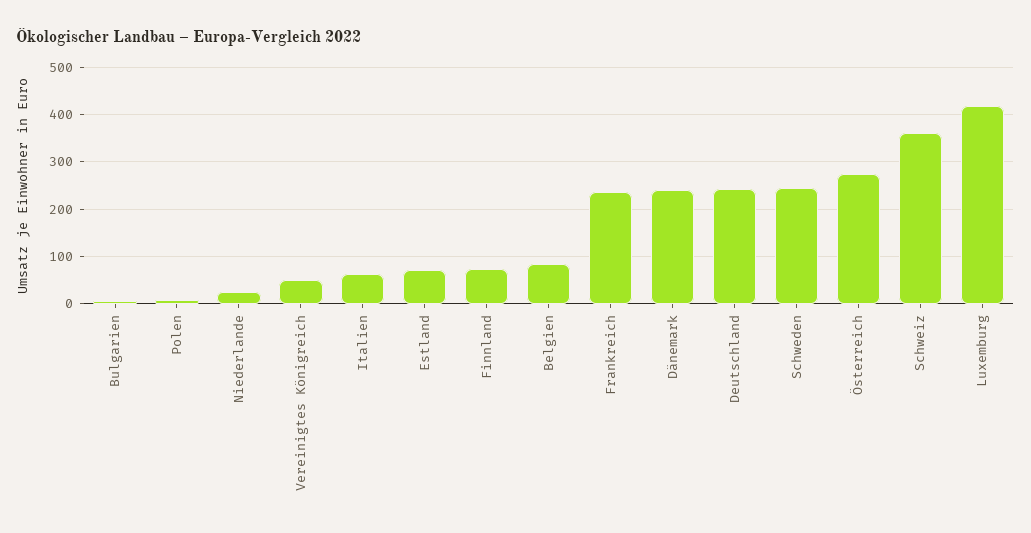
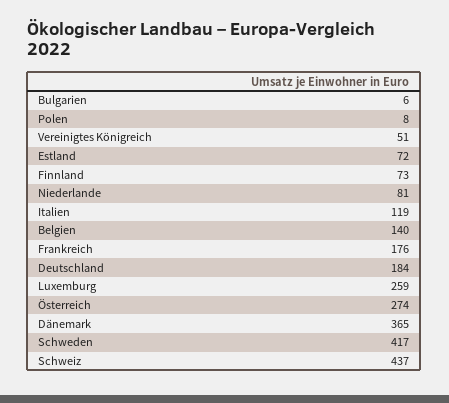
  {
    "Bulgarien": 6,
    "Polen": 8,
-   "Niederlande": 20,
+   "Niederlande": 81,
    "Vereinigtes Königreich": 51,
-   "Italien": 60,
+   "Italien": 119,
    "Estland": 72,
    "Finnland": 73,
-   "Belgien": 80,
+   "Belgien": 140,
-   "Frankreich": 240,
+   "Frankreich": 176,
-   "Dänemark": 240,
+   "Dänemark": 365,
-   "Deutschland": 240,
+   "Deutschland": 184,
-   "Schweden": 240,
+   "Schweden": 417,
    "Österreich": 274,
-   "Schweiz": 360,
+   "Schweiz": 437,
-   "Luxemburg": 420
+   "Luxemburg": 259
  }

